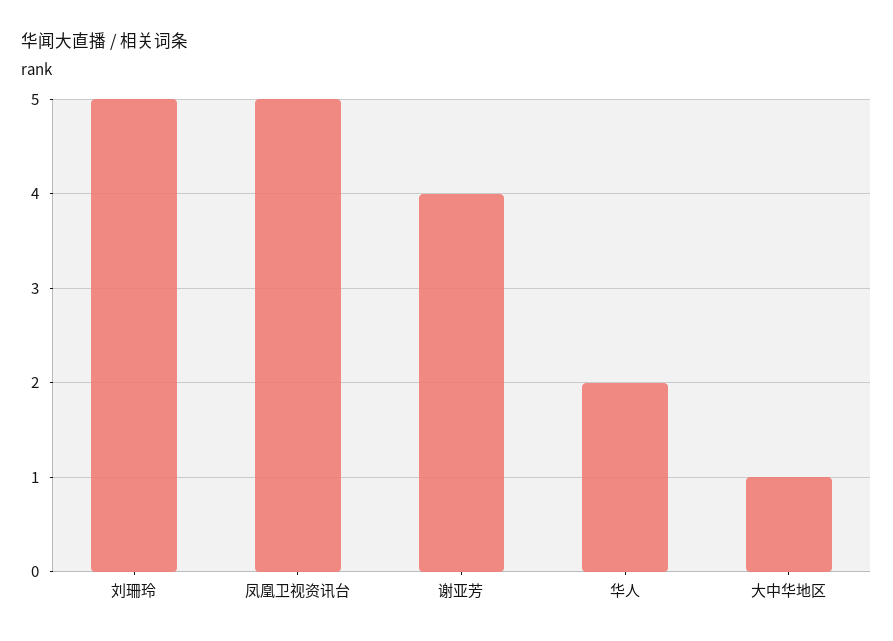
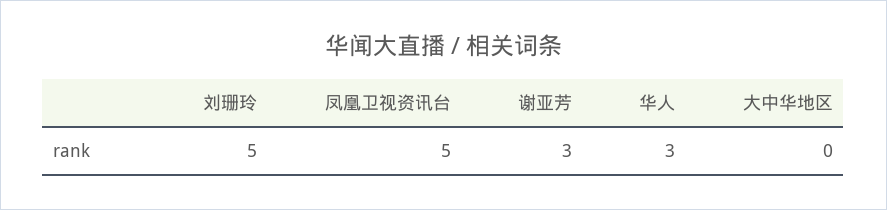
  {
    "刘珊玲": 5,
    "凤凰卫视资讯台": 5,
-   "谢亚芳": 4,
+   "谢亚芳": 3,
-   "华人": 2,
+   "华人": 3,
-   "大中华地区": 1
+   "大中华地区": 0
  }

